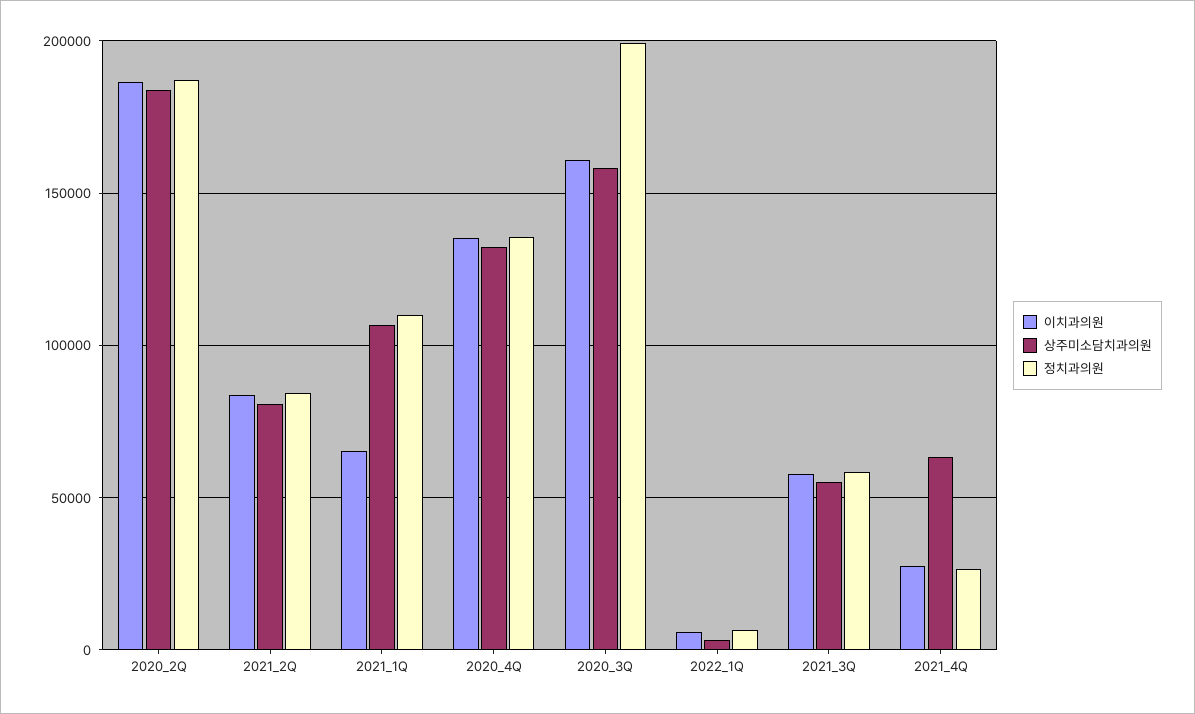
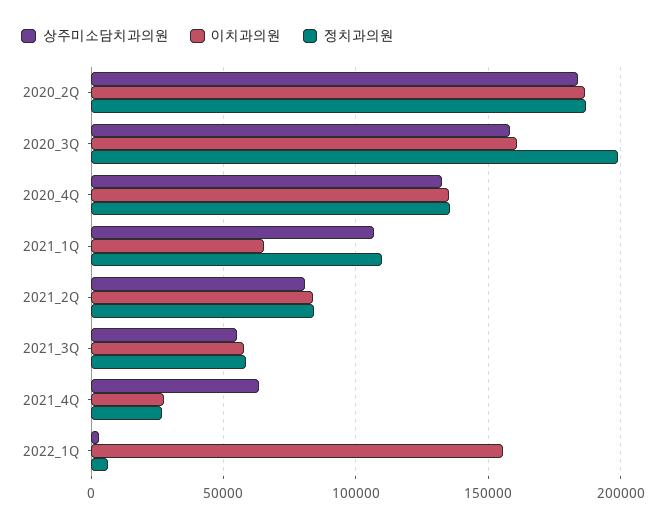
  {
    "이치과의원": {
      "2020_2Q": 185000,
      "2021_2Q": 85000,
      "2021_1Q": 65000,
      "2020_4Q": 135000,
      "2020_3Q": 160000,
-     "2022_1Q": 5000,
+     "2022_1Q": 155000,
      "2021_3Q": 60000,
      "2021_4Q": 25000
    },
    "상주미소담치과의원": {
      "2020_2Q": 185000,
      "2021_2Q": 80000,
      "2021_1Q": 105000,
      "2020_4Q": 130000,
      "2020_3Q": 160000,
      "2022_1Q": 5000,
      "2021_3Q": 55000,
      "2021_4Q": 65000
    },
    "정치과의원": {
      "2020_2Q": 185000,
      "2021_2Q": 85000,
      "2021_1Q": 110000,
      "2020_4Q": 135000,
      "2020_3Q": 200000,
      "2022_1Q": 5000,
      "2021_3Q": 60000,
      "2021_4Q": 25000
    }
  }

